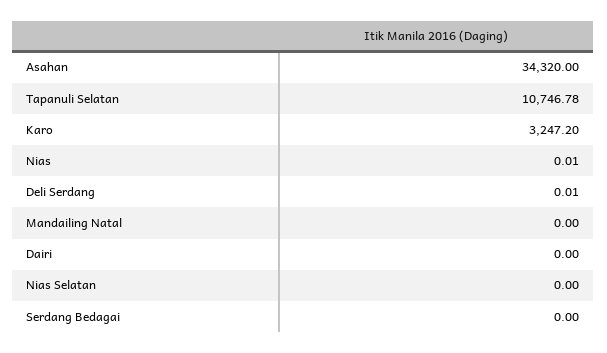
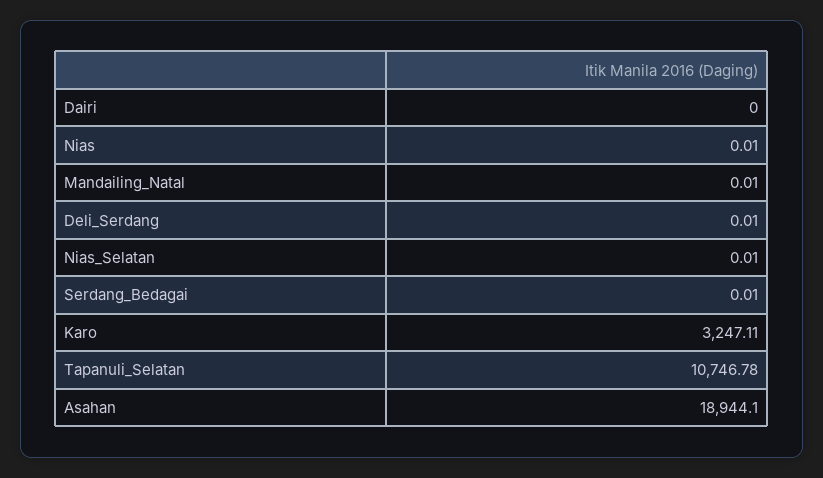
  {
-   "Asahan": 34320,
+   "Asahan": 18944.1,
    "Tapanuli Selatan": 10746.78,
-   "Karo": 3247.2,
+   "Karo": 3247.11,
    "Nias": 0.01,
    "Deli Serdang": 0.01,
-   "Mandailing Natal": 0,
+   "Mandailing Natal": 0.01,
    "Dairi": 0,
-   "Nias Selatan": 0,
+   "Nias Selatan": 0.01,
-   "Serdang Bedagai": 0
+   "Serdang Bedagai": 0.01
  }

